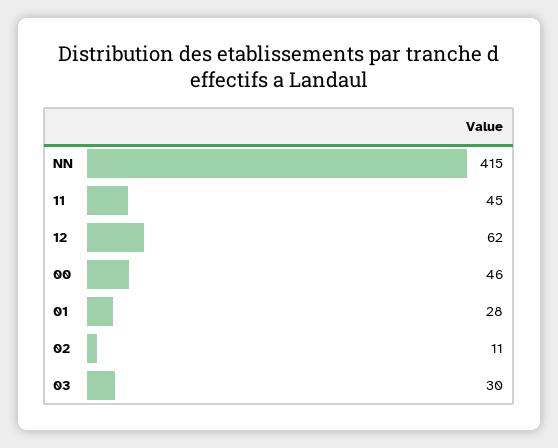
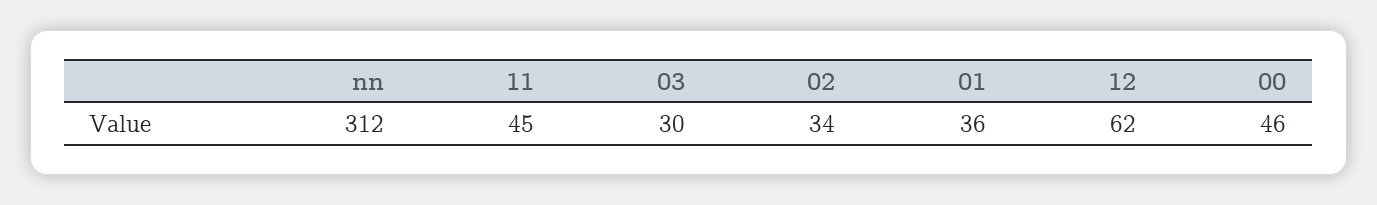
  {
-   "NN": 415,
+   "NN": 312,
    "11": 45,
    "12": 62,
    "00": 46,
-   "01": 28,
+   "01": 36,
-   "02": 11,
+   "02": 34,
    "03": 30
  }

